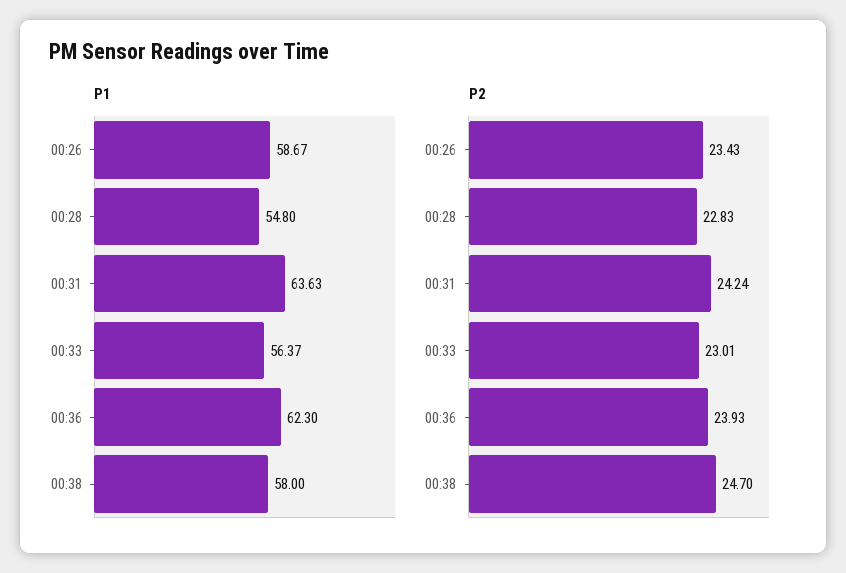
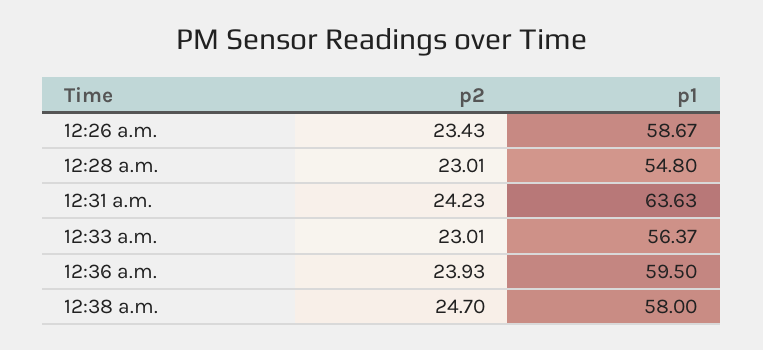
  {
    "P1": {
      "00:26": 58.67,
      "00:28": 54.8,
      "00:31": 63.63,
      "00:33": 56.37,
-     "00:36": 62.3,
+     "00:36": 59.5,
      "00:38": 58
    },
    "P2": {
      "00:26": 23.43,
-     "00:28": 22.83,
+     "00:28": 23.01,
-     "00:31": 24.24,
+     "00:31": 24.23,
      "00:33": 23.01,
      "00:36": 23.93,
      "00:38": 24.7
    }
  }

